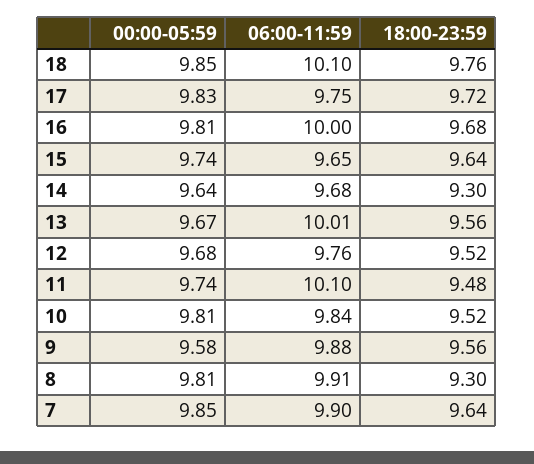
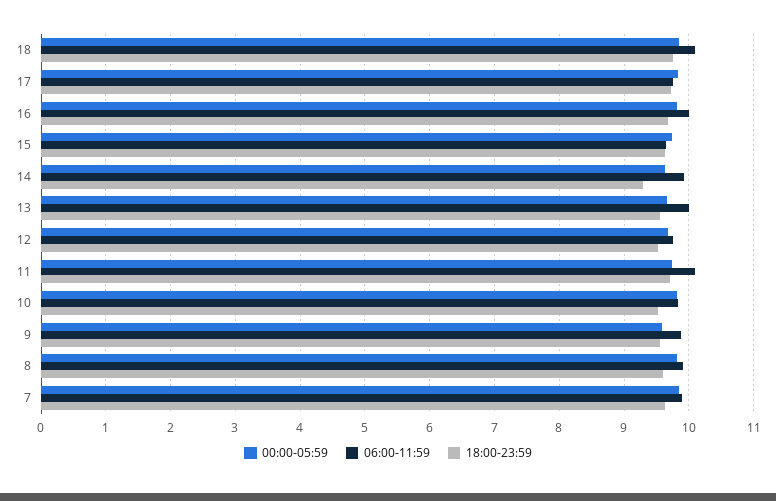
  {
    "00:00-05:59": {
      "18": 9.85,
      "17": 9.83,
      "16": 9.81,
      "15": 9.74,
      "14": 9.64,
      "13": 9.67,
      "12": 9.68,
      "11": 9.74,
      "10": 9.81,
      "9": 9.58,
      "8": 9.81,
      "7": 9.85
    },
    "06:00-11:59": {
      "18": 10.1,
      "17": 9.75,
      "16": 10,
      "15": 9.65,
-     "14": 9.68,
+     "14": 9.9,
      "13": 10.01,
      "12": 9.76,
      "11": 10.1,
      "10": 9.84,
      "9": 9.88,
      "8": 9.91,
      "7": 9.9
    },
    "18:00-23:59": {
      "18": 9.76,
      "17": 9.72,
      "16": 9.68,
      "15": 9.64,
      "14": 9.3,
      "13": 9.56,
      "12": 9.52,
-     "11": 9.48,
+     "11": 9.7,
      "10": 9.52,
      "9": 9.56,
-     "8": 9.3,
+     "8": 9.6,
      "7": 9.64
    }
  }

